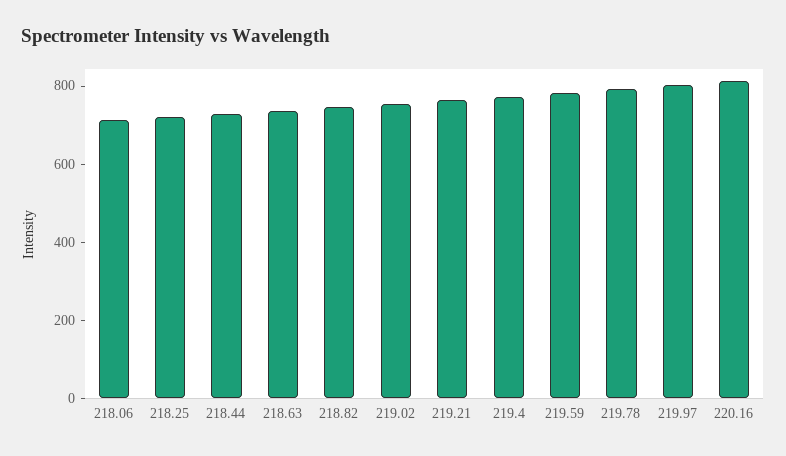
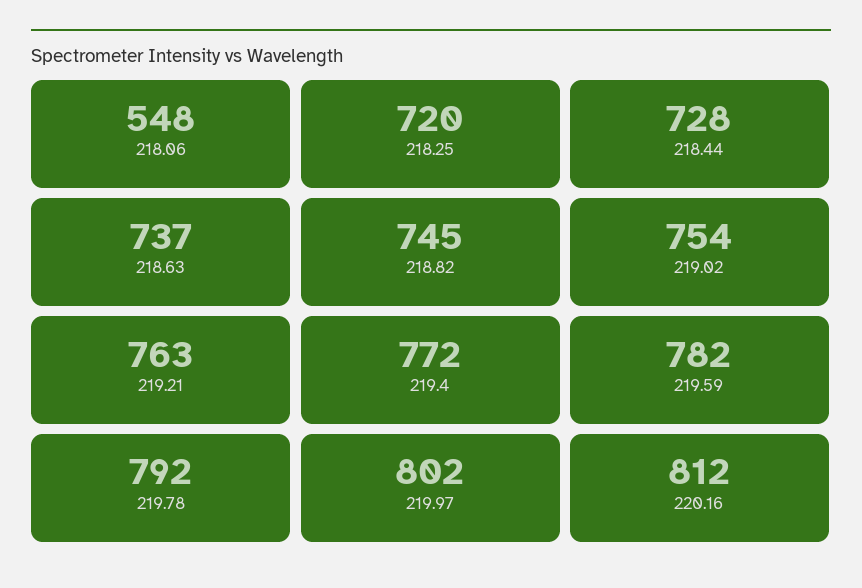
  {
-   "218.06": 700,
+   "218.06": 548,
    "218.25": 720,
    "218.44": 728,
    "218.63": 737,
    "218.82": 745,
    "219.02": 754,
    "219.21": 763,
    "219.4": 772,
    "219.59": 782,
    "219.78": 792,
    "219.97": 802,
    "220.16": 812
  }

